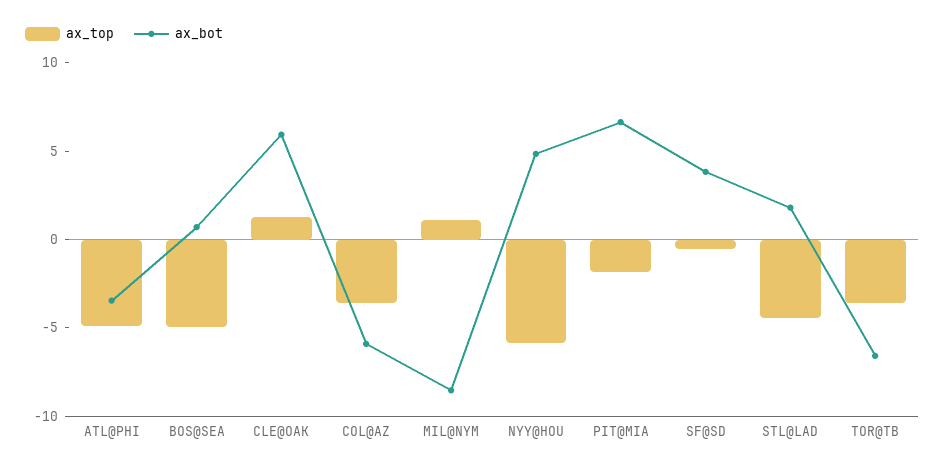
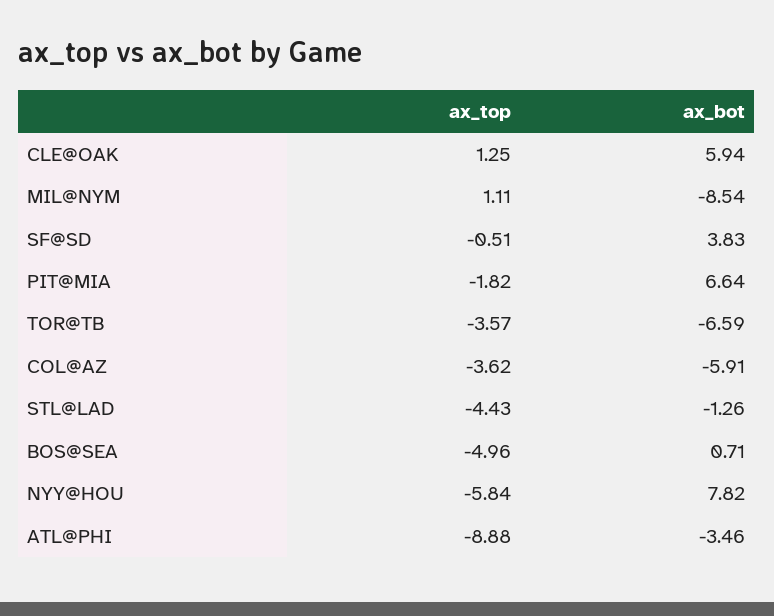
  {
    "ax_top": {
-     "ATL@PHI": -5,
+     "ATL@PHI": -8.88,
      "BOS@SEA": -4.96,
      "CLE@OAK": 1.25,
      "COL@AZ": -3.62,
      "MIL@NYM": 1.11,
      "NYY@HOU": -5.84,
      "PIT@MIA": -1.82,
      "SF@SD": -0.51,
      "STL@LAD": -4.43,
      "TOR@TB": -3.57
    },
    "ax_bot": {
      "ATL@PHI": -3.46,
      "BOS@SEA": 0.71,
      "CLE@OAK": 5.94,
      "COL@AZ": -5.91,
      "MIL@NYM": -8.54,
-     "NYY@HOU": 5,
+     "NYY@HOU": 7.82,
      "PIT@MIA": 6.64,
      "SF@SD": 3.83,
-     "STL@LAD": 2,
+     "STL@LAD": -1.26,
      "TOR@TB": -6.59
    }
  }

